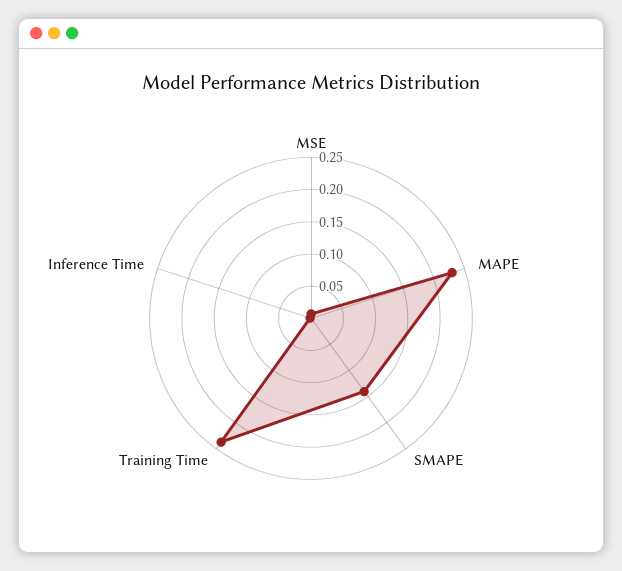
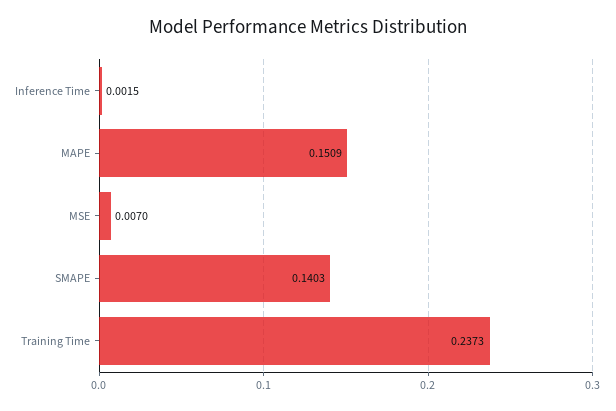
  {
    "MSE": 0.007,
-   "MAPE": 0.225,
+   "MAPE": 0.1509,
    "SMAPE": 0.1403,
    "Training Time": 0.2373,
    "Inference Time": 0.0015
  }

